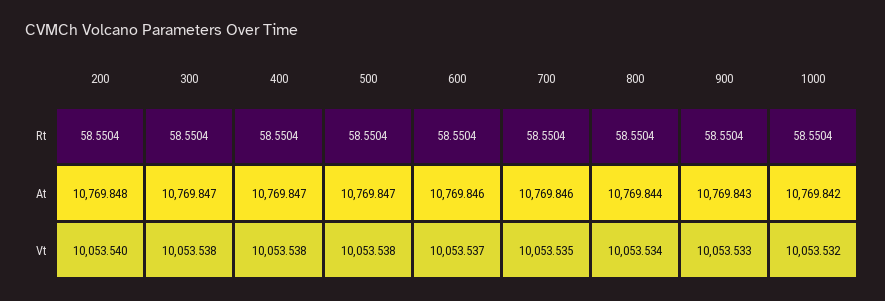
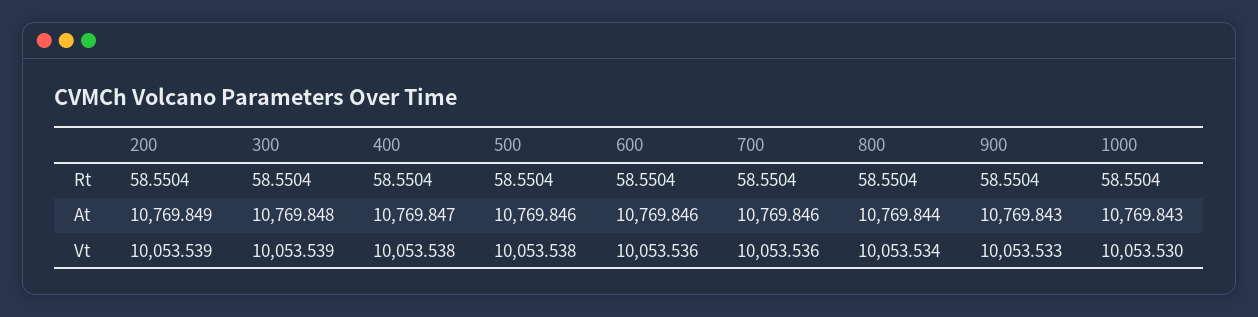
  {
    "200": {
      "Rt": 58.5504,
-     "At": 10769.848,
+     "At": 10769.849,
-     "Vt": 10053.54
+     "Vt": 10053.539
    },
    "300": {
      "Rt": 58.5504,
-     "At": 10769.847,
+     "At": 10769.848,
-     "Vt": 10053.538
+     "Vt": 10053.539
    },
    "400": {
      "Rt": 58.5504,
      "At": 10769.847,
      "Vt": 10053.538
    },
    "500": {
      "Rt": 58.5504,
-     "At": 10769.847,
+     "At": 10769.846,
      "Vt": 10053.538
    },
    "600": {
      "Rt": 58.5504,
      "At": 10769.846,
-     "Vt": 10053.537
+     "Vt": 10053.536
    },
    "700": {
      "Rt": 58.5504,
      "At": 10769.846,
-     "Vt": 10053.535
+     "Vt": 10053.536
    },
    "800": {
      "Rt": 58.5504,
      "At": 10769.844,
      "Vt": 10053.534
    },
    "900": {
      "Rt": 58.5504,
      "At": 10769.843,
      "Vt": 10053.533
    },
    "1000": {
      "Rt": 58.5504,
-     "At": 10769.842,
+     "At": 10769.843,
-     "Vt": 10053.532
+     "Vt": 10053.53
    }
  }

